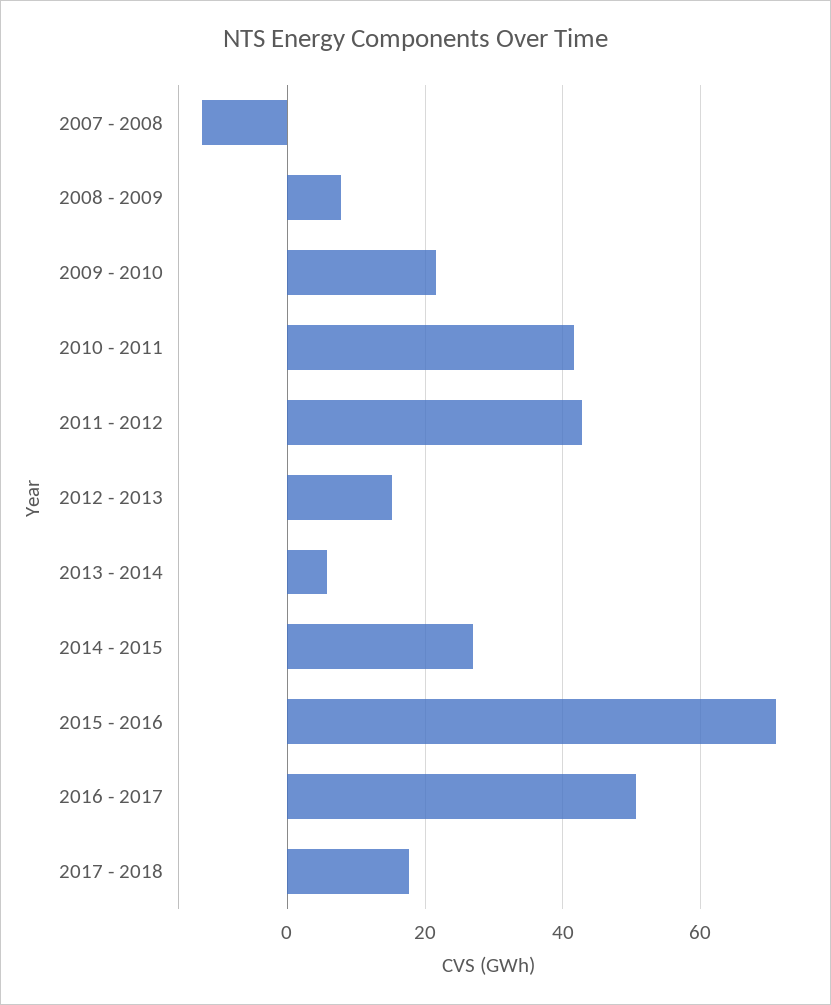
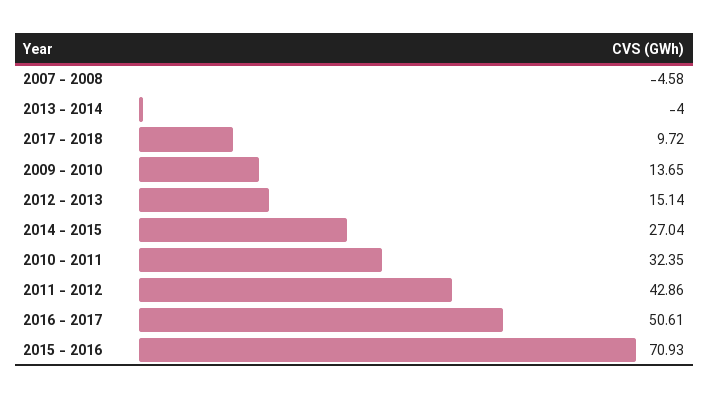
  {
-   "2007 - 2008": -12,
+   "2007 - 2008": -4.58,
-   "2008 - 2009": 8,
-   "2009 - 2010": 22,
+   "2009 - 2010": 13.65,
-   "2010 - 2011": 42,
+   "2010 - 2011": 32.35,
    "2011 - 2012": 42.86,
    "2012 - 2013": 15.14,
-   "2013 - 2014": 6,
+   "2013 - 2014": -4,
    "2014 - 2015": 27.04,
    "2015 - 2016": 70.93,
    "2016 - 2017": 50.61,
-   "2017 - 2018": 18
+   "2017 - 2018": 9.72
  }

